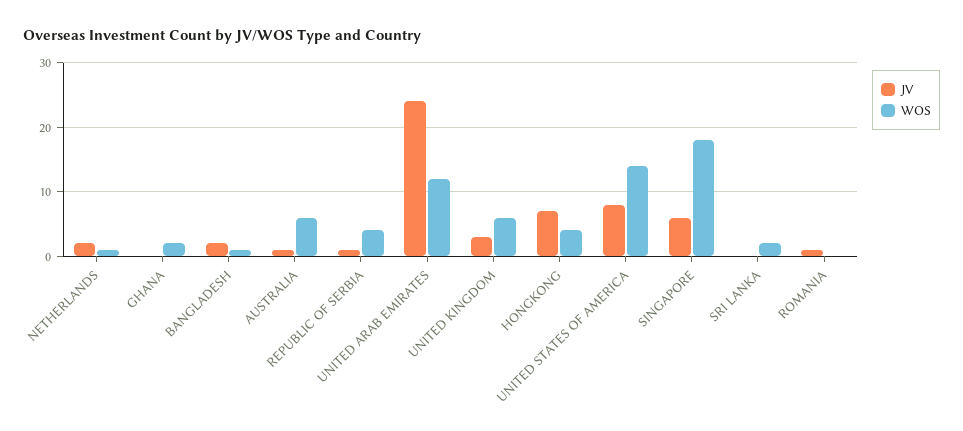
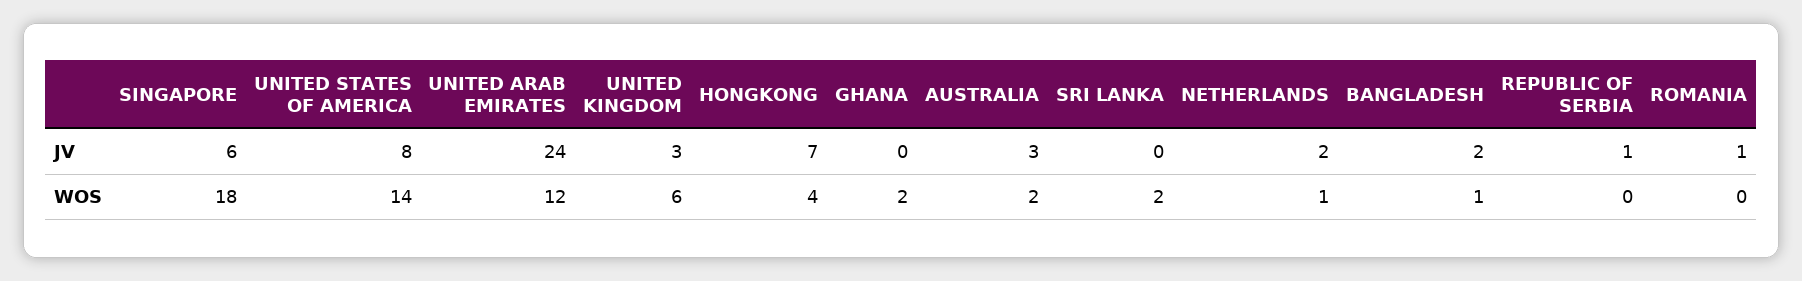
  {
    "JV": {
      "NETHERLANDS": 2,
      "GHANA": 0,
      "BANGLADESH": 2,
-     "AUSTRALIA": 1,
+     "AUSTRALIA": 3,
      "REPUBLIC OF SERBIA": 1,
      "UNITED ARAB EMIRATES": 24,
      "UNITED KINGDOM": 3,
      "HONGKONG": 7,
      "UNITED STATES OF AMERICA": 8,
      "SINGAPORE": 6,
      "SRI LANKA": 0,
      "ROMANIA": 1
    },
    "WOS": {
      "NETHERLANDS": 1,
      "GHANA": 2,
      "BANGLADESH": 1,
-     "AUSTRALIA": 6,
+     "AUSTRALIA": 2,
-     "REPUBLIC OF SERBIA": 4,
+     "REPUBLIC OF SERBIA": 0,
      "UNITED ARAB EMIRATES": 12,
      "UNITED KINGDOM": 6,
      "HONGKONG": 4,
      "UNITED STATES OF AMERICA": 14,
      "SINGAPORE": 18,
      "SRI LANKA": 2,
      "ROMANIA": 0
    }
  }

